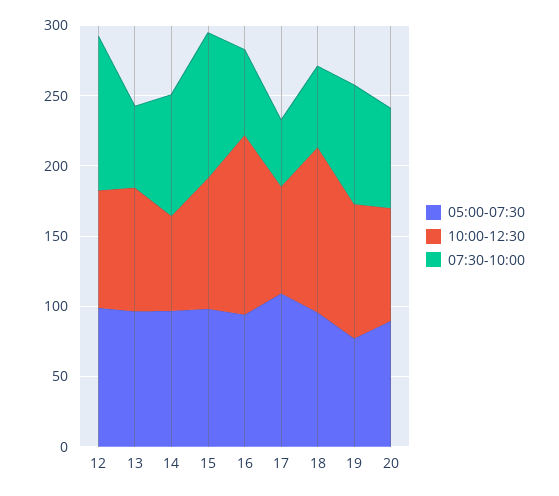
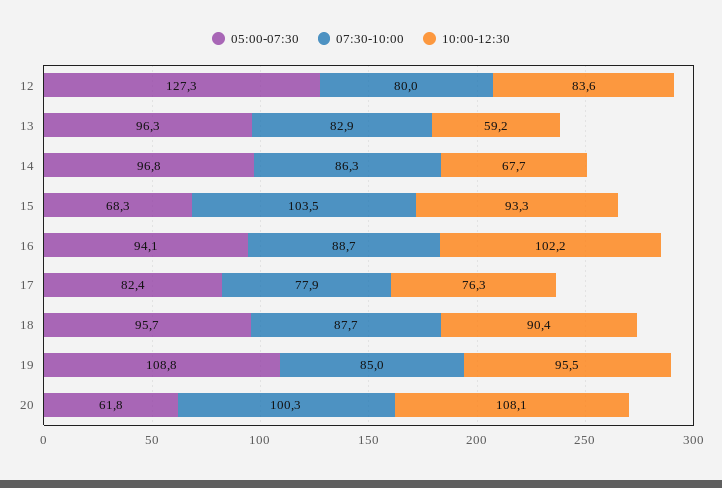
  {
    "05:00-07:30": {
-     "12": 100,
+     "12": 127.3,
      "13": 96.3,
      "14": 96.8,
-     "15": 100,
+     "15": 68.3,
      "16": 94.1,
-     "17": 110,
+     "17": 82.4,
      "18": 95.7,
-     "19": 80,
+     "19": 108.8,
-     "20": 90
+     "20": 61.8
    },
    "10:00-12:30": {
      "12": 83.6,
-     "13": 90,
+     "13": 59.2,
      "14": 67.7,
      "15": 93.3,
-     "16": 130,
+     "16": 102.2,
      "17": 76.3,
-     "18": 120,
+     "18": 90.4,
      "19": 95.5,
-     "20": 80
+     "20": 108.1
    },
    "07:30-10:00": {
-     "12": 110,
+     "12": 80,
-     "13": 60,
+     "13": 82.9,
      "14": 86.3,
      "15": 103.5,
-     "16": 60,
+     "16": 88.7,
-     "17": 50,
+     "17": 77.9,
-     "18": 60,
+     "18": 87.7,
      "19": 85,
-     "20": 70
+     "20": 100.3
    }
  }

